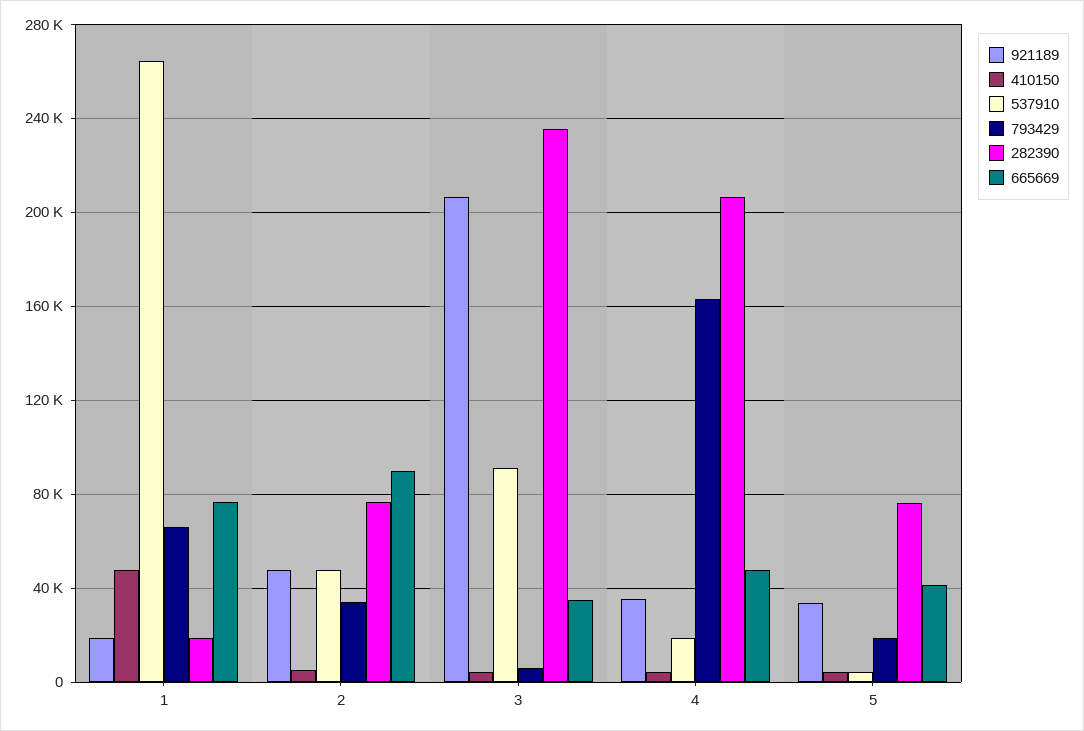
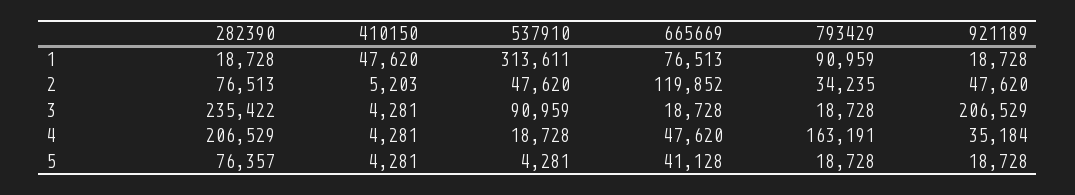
  {
    "921189": {
      "1": 18728,
      "2": 47620,
      "3": 206529,
      "4": 35184,
-     "5": 35000
+     "5": 18728
    },
    "410150": {
      "1": 47620,
      "2": 5203,
      "3": 4281,
      "4": 4281,
      "5": 4281
    },
    "537910": {
-     "1": 265000,
+     "1": 313611,
      "2": 47620,
      "3": 90959,
      "4": 18728,
      "5": 4281
    },
    "793429": {
-     "1": 65000,
+     "1": 90959,
      "2": 34235,
-     "3": 5000,
+     "3": 18728,
      "4": 163191,
      "5": 18728
    },
    "282390": {
      "1": 18728,
      "2": 76513,
      "3": 235422,
      "4": 206529,
      "5": 76357
    },
    "665669": {
      "1": 76513,
-     "2": 90000,
+     "2": 119852,
-     "3": 35000,
+     "3": 18728,
      "4": 47620,
      "5": 41128
    }
  }

